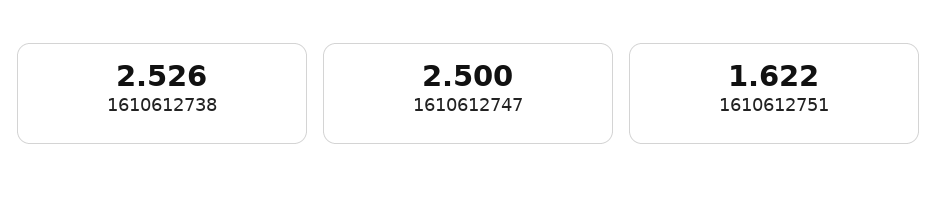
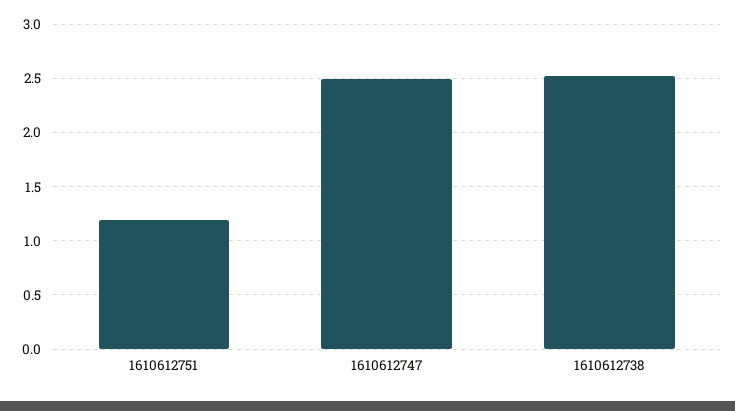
  {
    "1610612738": 2.526,
    "1610612747": 2.5,
-   "1610612751": 1.622
+   "1610612751": 1.2
  }

